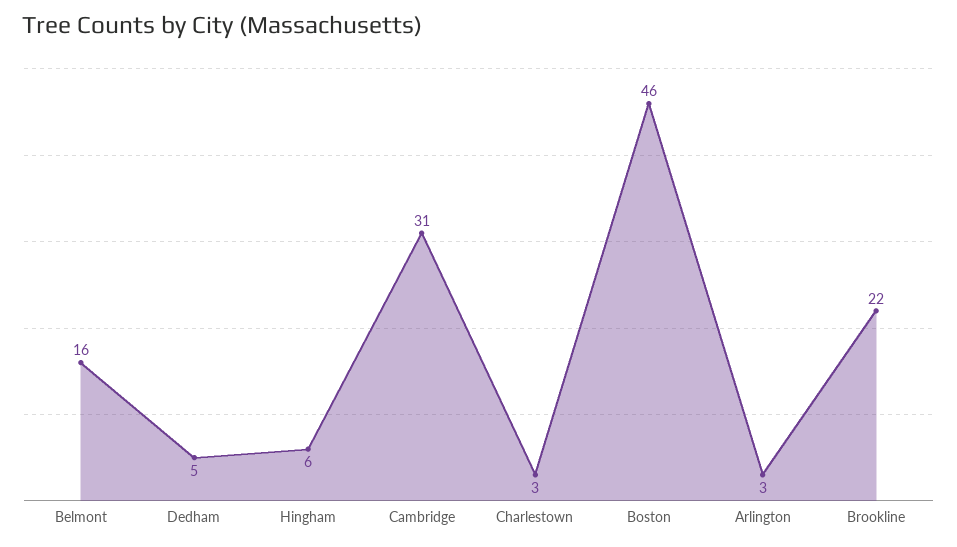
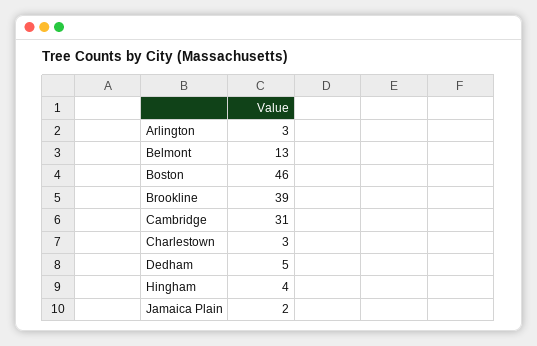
  {
-   "Belmont": 16,
+   "Belmont": 13,
    "Dedham": 5,
-   "Hingham": 6,
+   "Hingham": 4,
    "Cambridge": 31,
    "Charlestown": 3,
    "Boston": 46,
    "Arlington": 3,
-   "Brookline": 22
+   "Brookline": 39,
+   "Jamaica Plain": 2
  }

